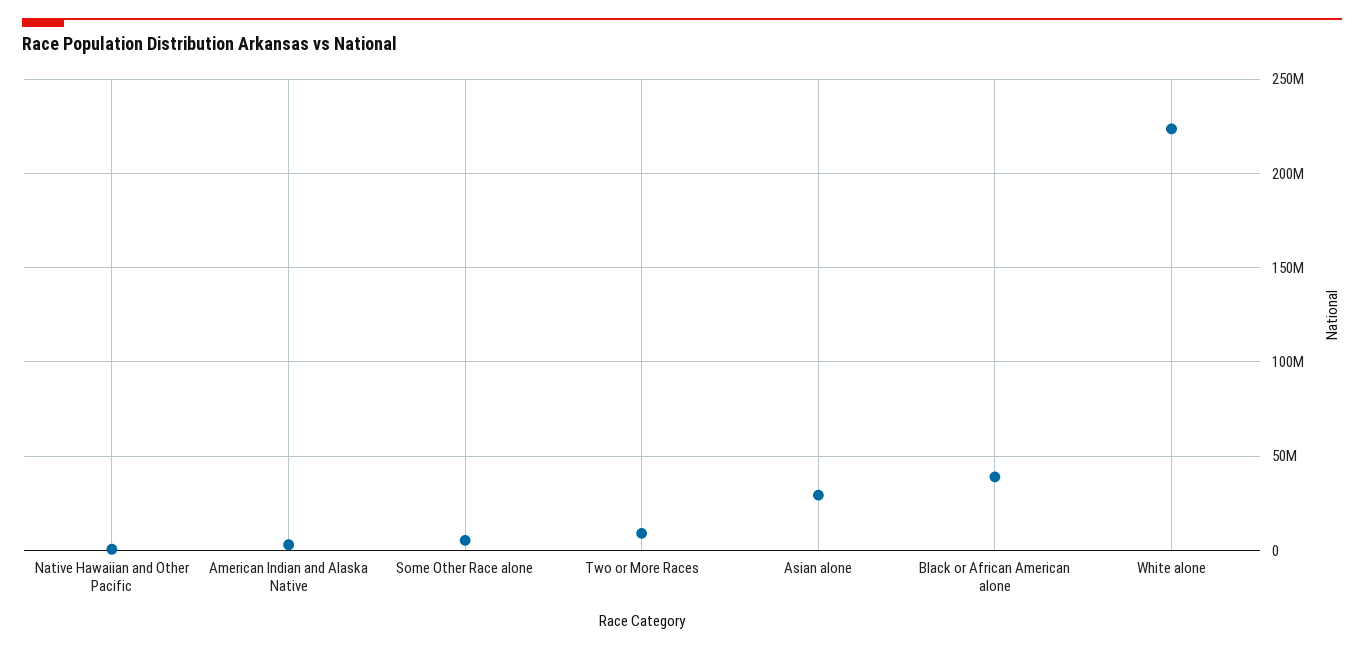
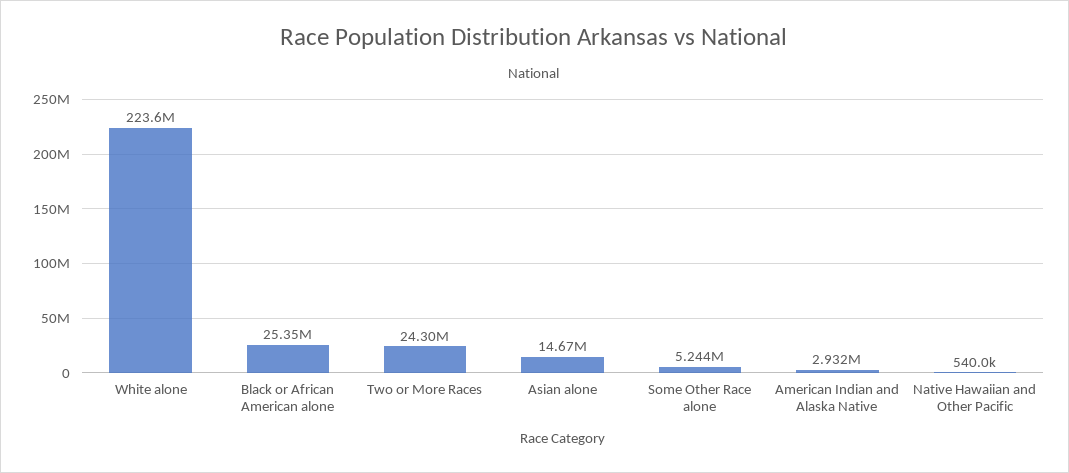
  {
    "Native Hawaiian and Other Pacific": 540000,
    "American Indian and Alaska Native": 2932000,
    "Some Other Race alone": 5244000,
-   "Two or More Races": 10000000,
+   "Two or More Races": 24300000,
-   "Asian alone": 30000000,
+   "Asian alone": 14670000,
-   "Black or African American alone": 40000000,
+   "Black or African American alone": 25350000,
    "White alone": 223600000
  }

